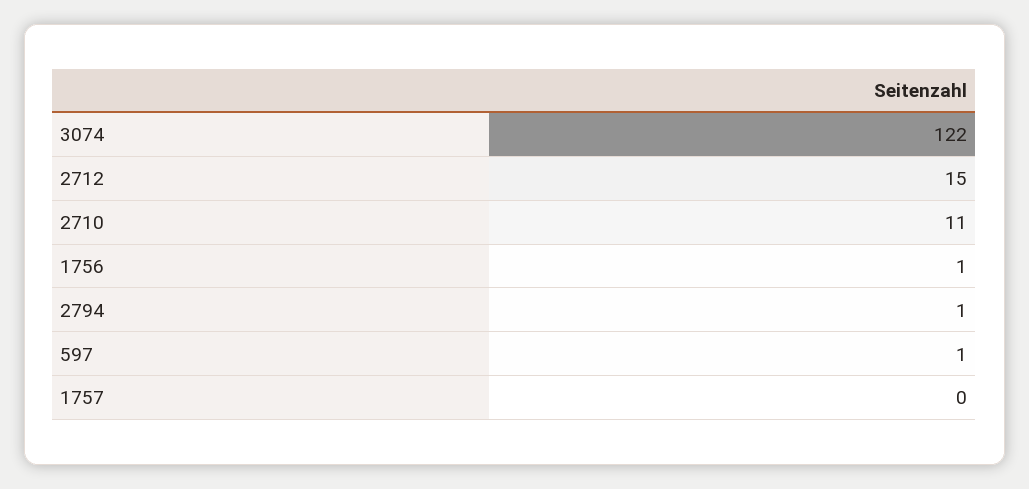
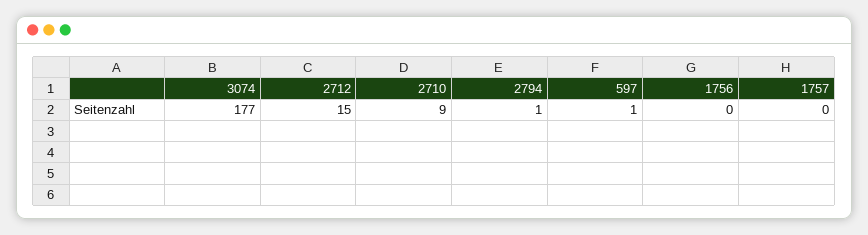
  {
-   "3074": 122,
+   "3074": 177,
    "2712": 15,
-   "2710": 11,
+   "2710": 9,
-   "1756": 1,
+   "1756": 0,
    "2794": 1,
    "597": 1,
    "1757": 0
  }

